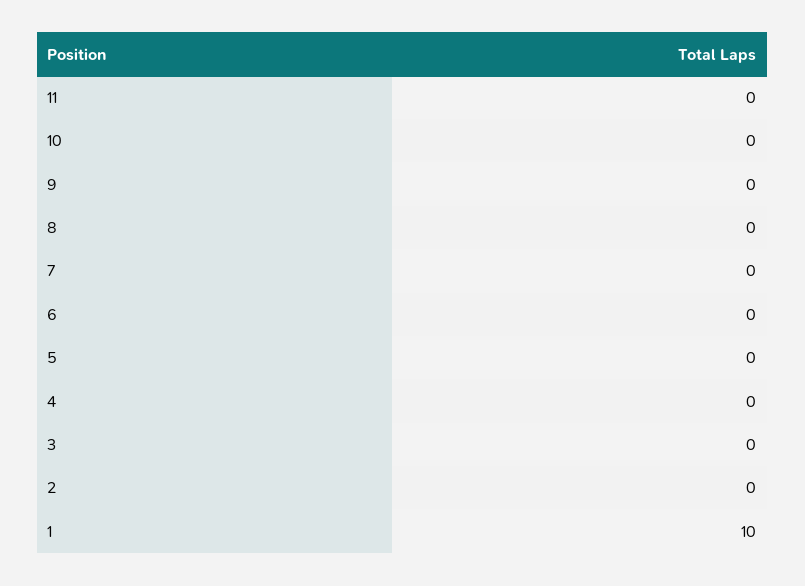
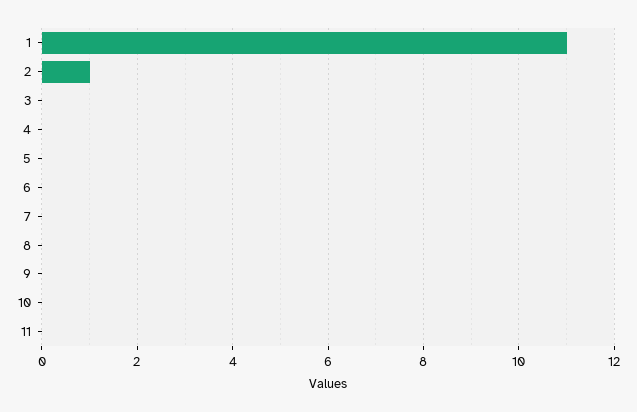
  {
    "11": 0,
    "10": 0,
    "9": 0,
    "8": 0,
    "7": 0,
    "6": 0,
    "5": 0,
    "4": 0,
    "3": 0,
-   "2": 0,
+   "2": 1,
-   "1": 10
+   "1": 11
  }

